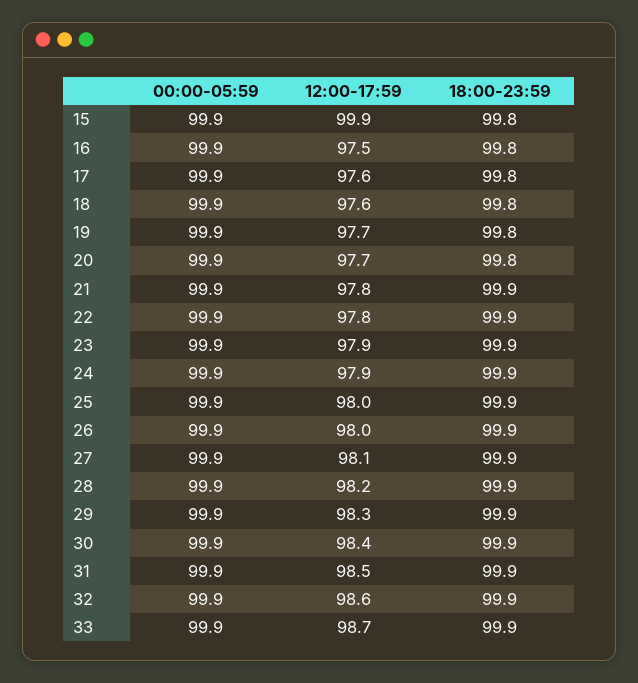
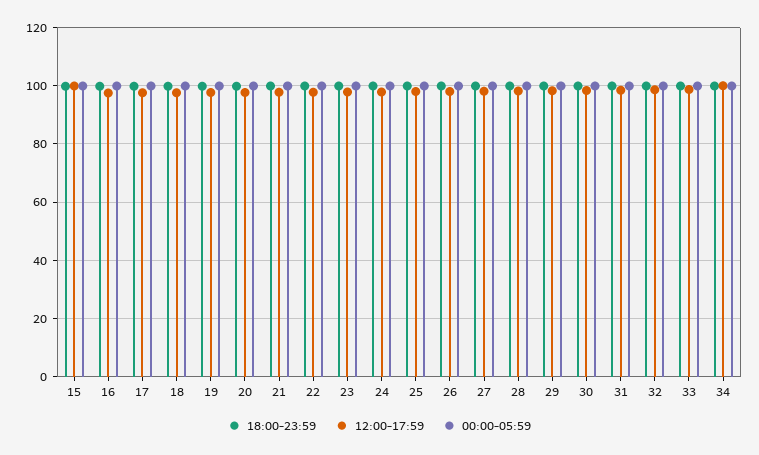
  {
    "00:00-05:59": {
      "15": 99.9,
      "16": 99.9,
      "17": 99.9,
      "18": 99.9,
      "19": 99.9,
      "20": 99.9,
      "21": 99.9,
      "22": 99.9,
      "23": 99.9,
      "24": 99.9,
      "25": 99.9,
      "26": 99.9,
      "27": 99.9,
      "28": 99.9,
      "29": 99.9,
      "30": 99.9,
      "31": 99.9,
      "32": 99.9,
-     "33": 99.9
+     "33": 99.9,
+     "34": 100
    },
    "12:00-17:59": {
      "15": 99.9,
      "16": 97.5,
      "17": 97.6,
      "18": 97.6,
      "19": 97.7,
      "20": 97.7,
      "21": 97.8,
      "22": 97.8,
      "23": 97.9,
      "24": 97.9,
      "25": 98,
      "26": 98,
      "27": 98.1,
      "28": 98.2,
      "29": 98.3,
      "30": 98.4,
      "31": 98.5,
      "32": 98.6,
-     "33": 98.7
+     "33": 98.7,
+     "34": 100
    },
    "18:00-23:59": {
      "15": 99.8,
      "16": 99.8,
      "17": 99.8,
      "18": 99.8,
      "19": 99.8,
      "20": 99.8,
      "21": 99.9,
      "22": 99.9,
      "23": 99.9,
      "24": 99.9,
      "25": 99.9,
      "26": 99.9,
      "27": 99.9,
      "28": 99.9,
      "29": 99.9,
      "30": 99.9,
      "31": 99.9,
      "32": 99.9,
-     "33": 99.9
+     "33": 99.9,
+     "34": 100
    }
  }

